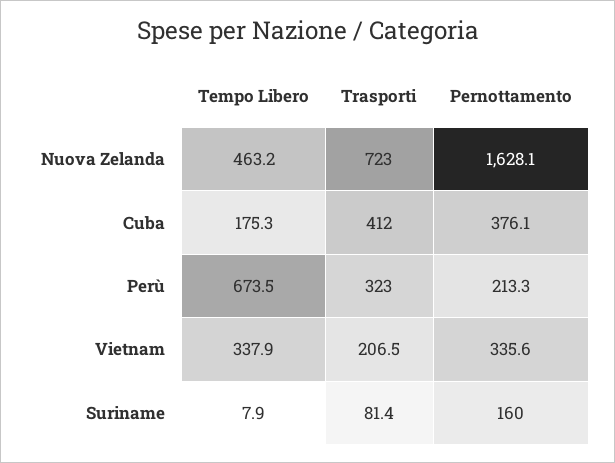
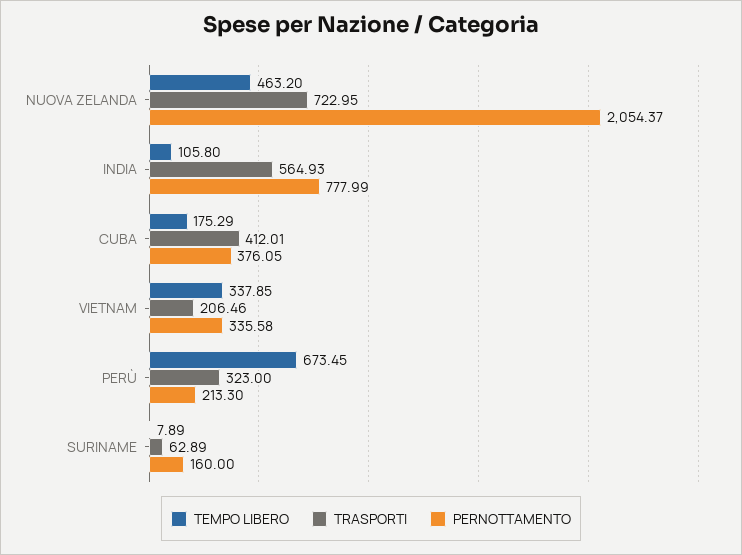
  {
    "Tempo Libero": {
      "Nuova Zelanda": 463.2,
      "Cuba": 175.29,
      "Perù": 673.45,
      "Vietnam": 337.85,
-     "Suriname": 7.89
+     "Suriname": 7.89,
+     "INDIA": 105.8
    },
    "Trasporti": {
      "Nuova Zelanda": 722.95,
      "Cuba": 412.01,
      "Perù": 323,
      "Vietnam": 206.46,
-     "Suriname": 81.4
+     "Suriname": 62.89,
+     "INDIA": 564.93
    },
    "Pernottamento": {
-     "Nuova Zelanda": 1628.1,
+     "Nuova Zelanda": 2054.37,
      "Cuba": 376.05,
      "Perù": 213.3,
      "Vietnam": 335.58,
-     "Suriname": 160
+     "Suriname": 160,
+     "INDIA": 777.99
    }
  }

